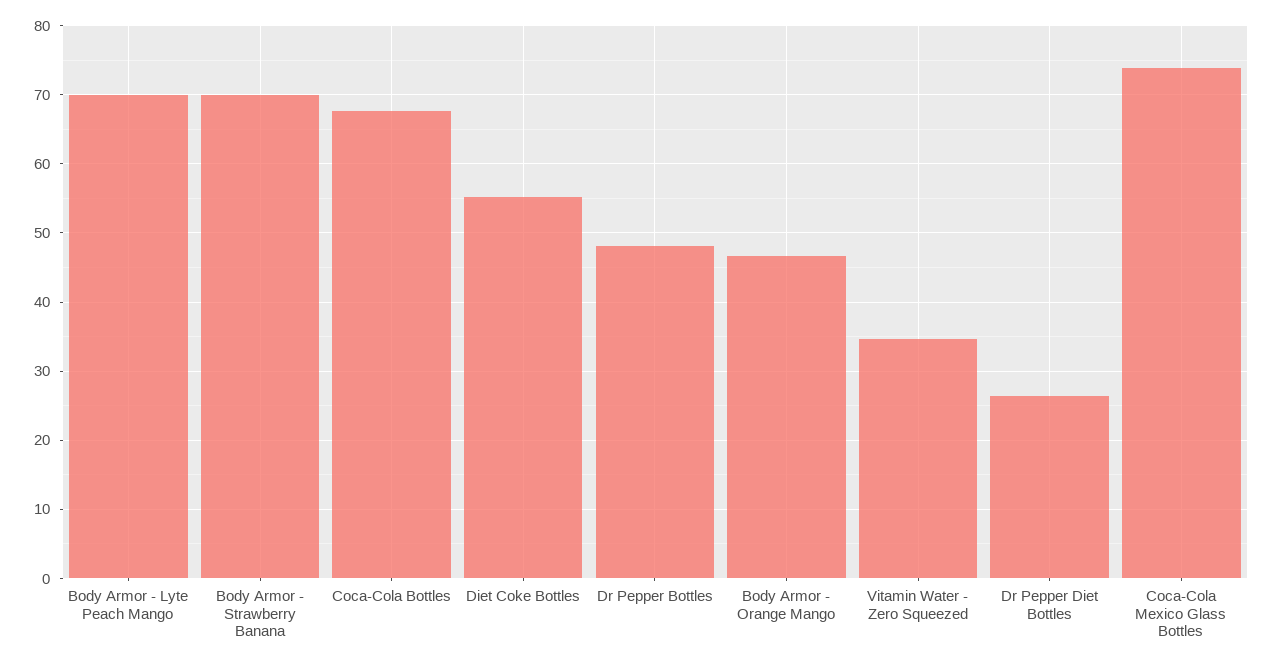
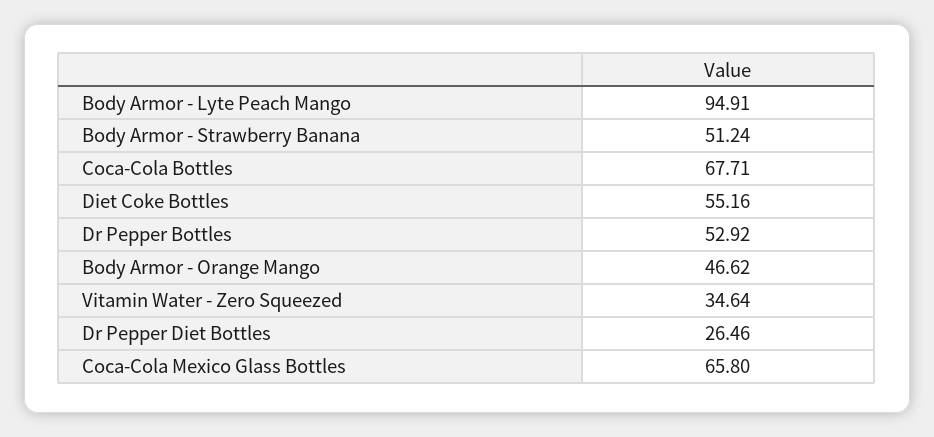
  {
-   "Body Armor - Lyte Peach Mango": 70,
+   "Body Armor - Lyte Peach Mango": 94.91,
-   "Body Armor - Strawberry Banana": 70,
+   "Body Armor - Strawberry Banana": 51.24,
    "Coca-Cola Bottles": 67.71,
    "Diet Coke Bottles": 55.16,
-   "Dr Pepper Bottles": 48,
+   "Dr Pepper Bottles": 52.92,
    "Body Armor - Orange Mango": 46.62,
    "Vitamin Water - Zero Squeezed": 34.64,
    "Dr Pepper Diet Bottles": 26.46,
-   "Coca-Cola Mexico Glass Bottles": 74
+   "Coca-Cola Mexico Glass Bottles": 65.8
  }

